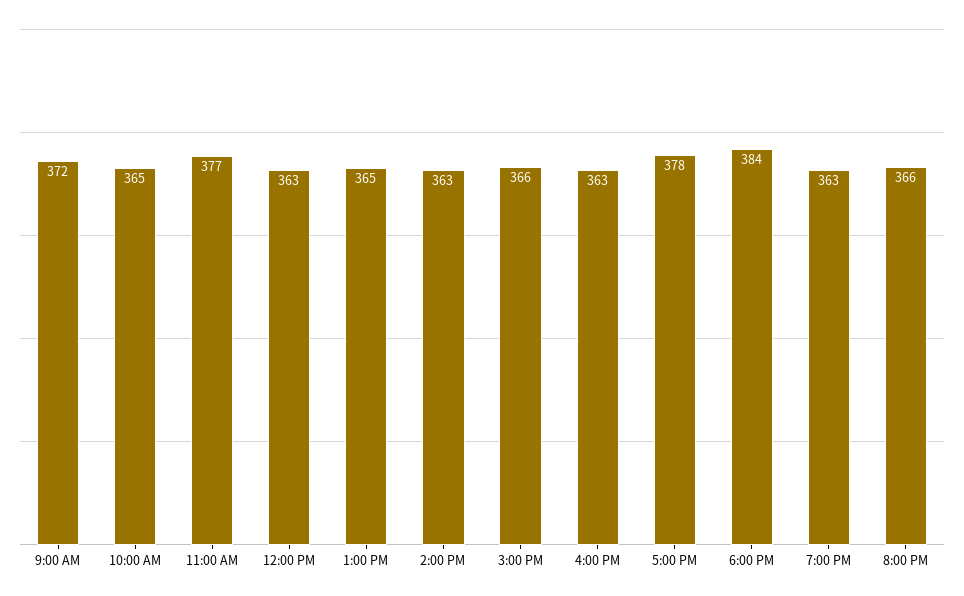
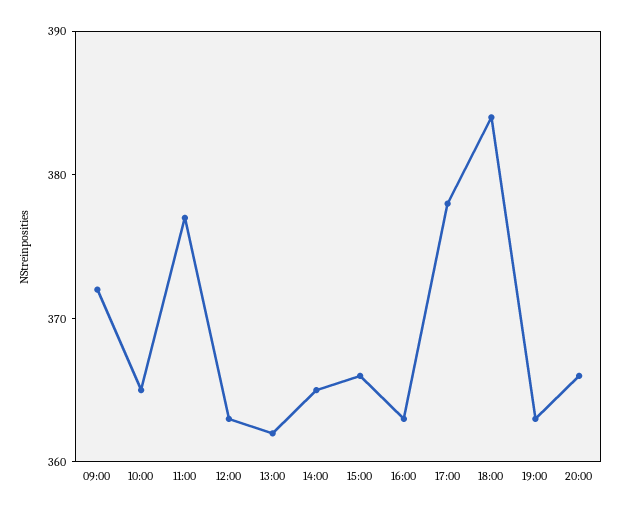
  {
    "9:00 AM": 372,
    "10:00 AM": 365,
    "11:00 AM": 377,
    "12:00 PM": 363,
-   "1:00 PM": 365,
+   "1:00 PM": 362,
-   "2:00 PM": 363,
+   "2:00 PM": 365,
    "3:00 PM": 366,
    "4:00 PM": 363,
    "5:00 PM": 378,
    "6:00 PM": 384,
    "7:00 PM": 363,
    "8:00 PM": 366
  }

